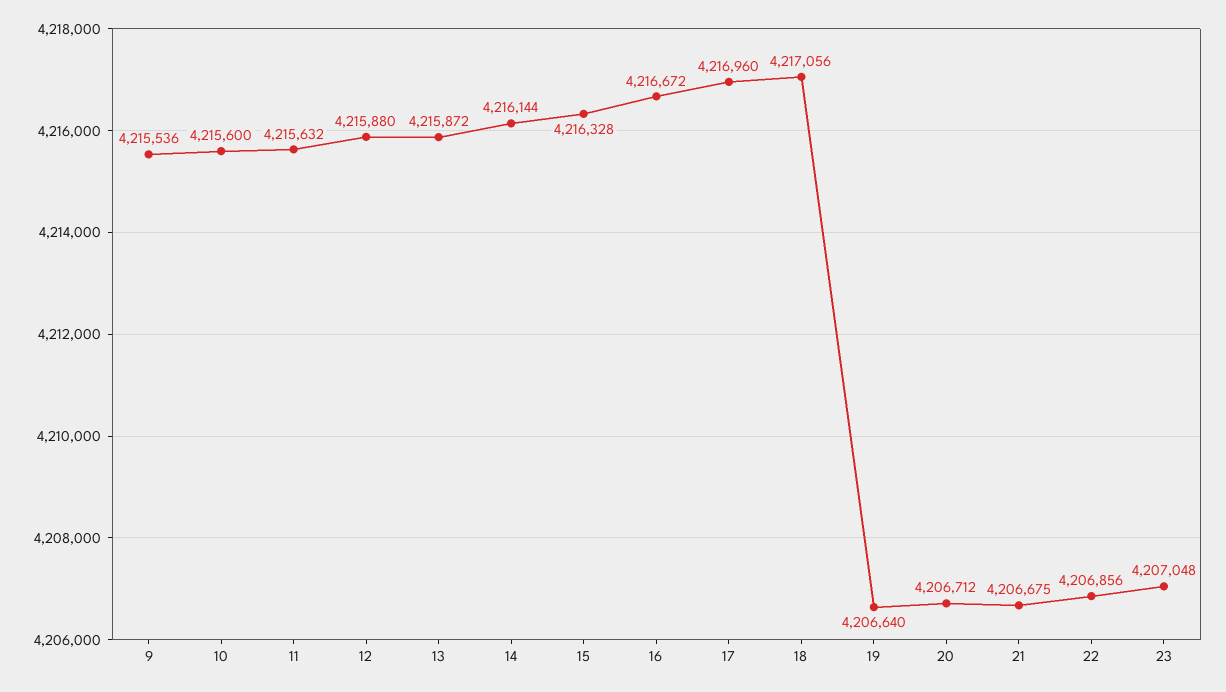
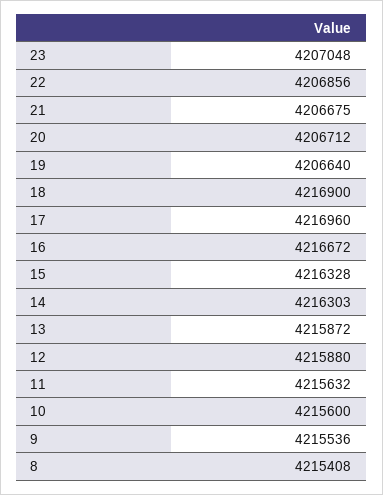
  {
    "9": 4215536,
    "10": 4215600,
    "11": 4215632,
    "12": 4215880,
    "13": 4215872,
-   "14": 4216144,
+   "14": 4216303,
    "15": 4216328,
    "16": 4216672,
    "17": 4216960,
-   "18": 4217056,
+   "18": 4216900,
    "19": 4206640,
    "20": 4206712,
    "21": 4206675,
    "22": 4206856,
-   "23": 4207048
+   "23": 4207048,
+   "8": 4215408
  }

